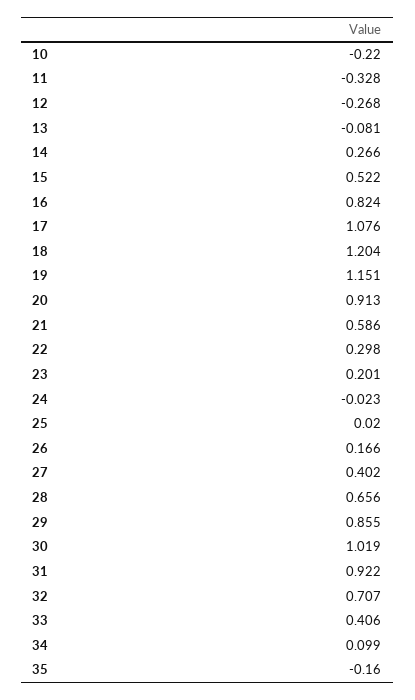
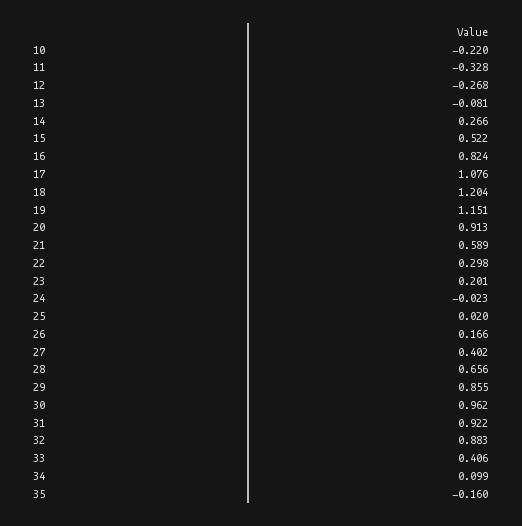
  {
    "10": -0.22,
    "11": -0.328,
    "12": -0.268,
    "13": -0.081,
    "14": 0.266,
    "15": 0.522,
    "16": 0.824,
    "17": 1.076,
    "18": 1.204,
    "19": 1.151,
    "20": 0.913,
-   "21": 0.586,
+   "21": 0.589,
    "22": 0.298,
    "23": 0.201,
    "24": -0.023,
    "25": 0.02,
    "26": 0.166,
    "27": 0.402,
    "28": 0.656,
    "29": 0.855,
-   "30": 1.019,
+   "30": 0.962,
    "31": 0.922,
-   "32": 0.707,
+   "32": 0.883,
    "33": 0.406,
    "34": 0.099,
    "35": -0.16
  }

